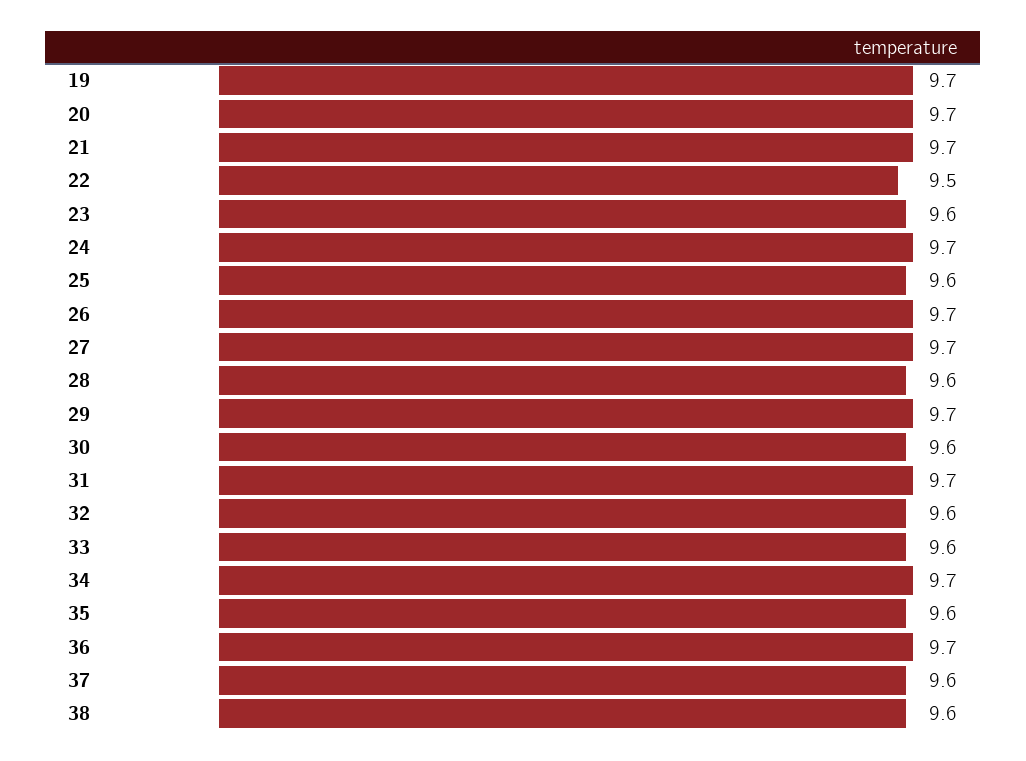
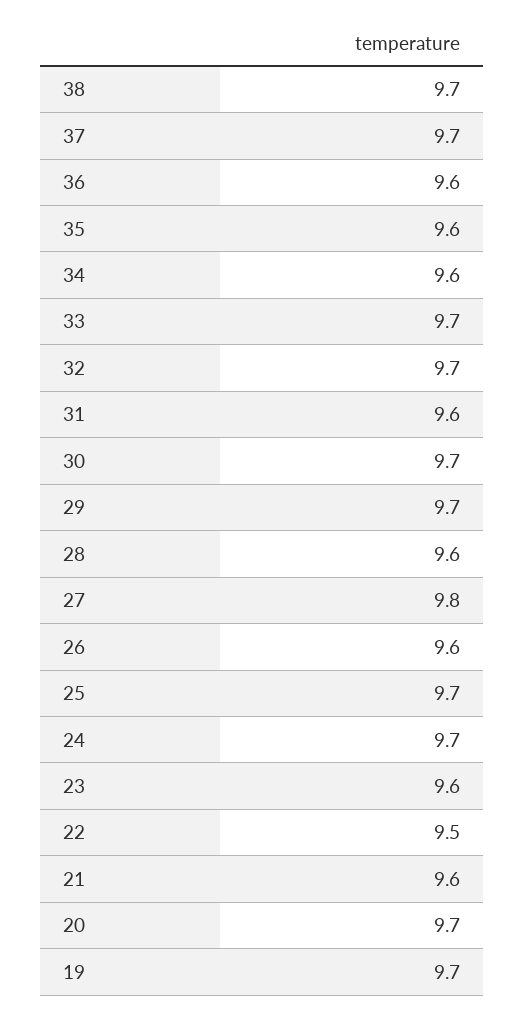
  {
    "19": 9.7,
    "20": 9.7,
-   "21": 9.7,
+   "21": 9.6,
    "22": 9.5,
    "23": 9.6,
    "24": 9.7,
-   "25": 9.6,
+   "25": 9.7,
-   "26": 9.7,
+   "26": 9.6,
-   "27": 9.7,
+   "27": 9.8,
    "28": 9.6,
    "29": 9.7,
-   "30": 9.6,
+   "30": 9.7,
-   "31": 9.7,
+   "31": 9.6,
-   "32": 9.6,
+   "32": 9.7,
-   "33": 9.6,
+   "33": 9.7,
-   "34": 9.7,
+   "34": 9.6,
    "35": 9.6,
-   "36": 9.7,
+   "36": 9.6,
-   "37": 9.6,
+   "37": 9.7,
-   "38": 9.6
+   "38": 9.7
  }

